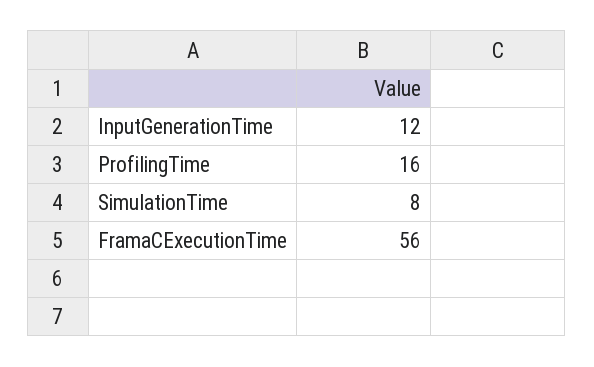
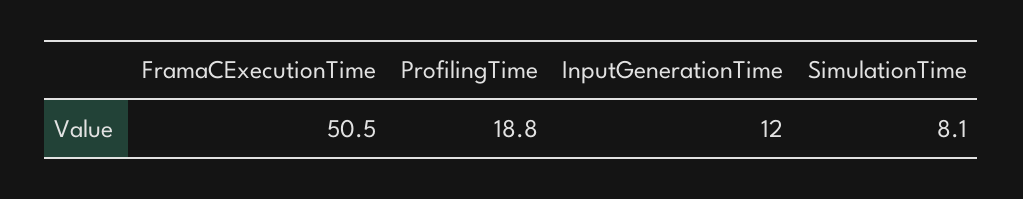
  {
    "InputGenerationTime": 12,
-   "ProfilingTime": 16,
+   "ProfilingTime": 18.8,
    "SimulationTime": 8.1,
-   "FramaCExecutionTime": 56
+   "FramaCExecutionTime": 50.5
  }

